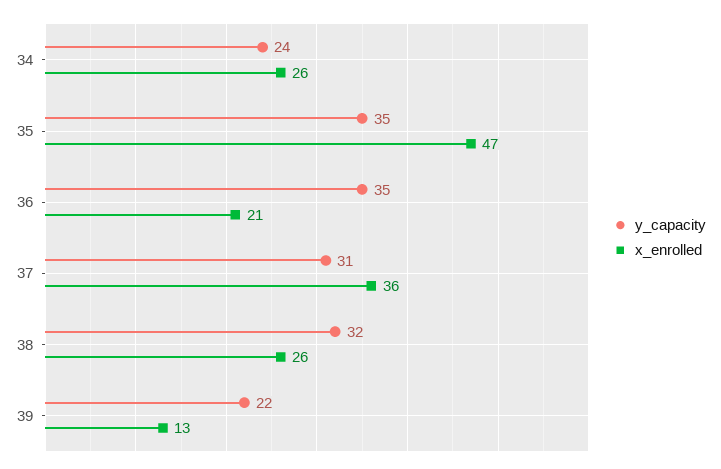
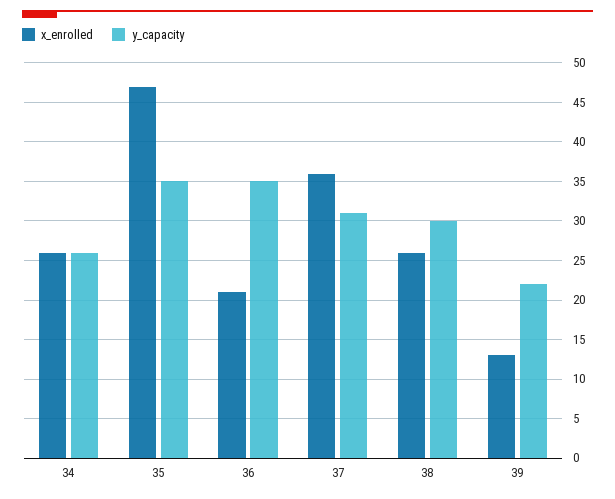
  {
    "y_capacity": {
-     "34": 24,
+     "34": 26,
      "35": 35,
      "36": 35,
      "37": 31,
-     "38": 32,
+     "38": 30,
      "39": 22
    },
    "x_enrolled": {
      "34": 26,
      "35": 47,
      "36": 21,
      "37": 36,
      "38": 26,
      "39": 13
    }
  }

